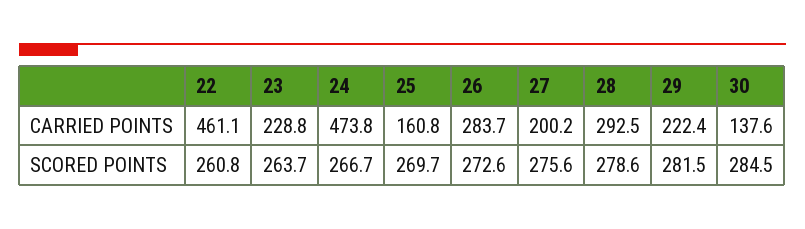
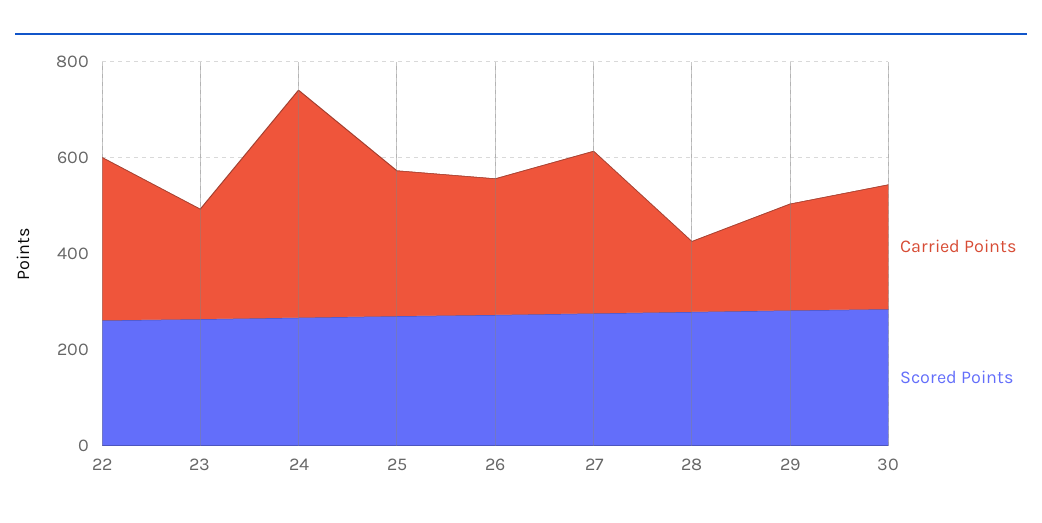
  {
    "CARRIED POINTS": {
-     "22": 461.1,
+     "22": 350,
      "23": 228.8,
      "24": 473.8,
-     "25": 160.8,
+     "25": 300,
      "26": 283.7,
-     "27": 200.2,
+     "27": 350,
-     "28": 292.5,
+     "28": 150,
      "29": 222.4,
-     "30": 137.6
+     "30": 250
    },
    "SCORED POINTS": {
      "22": 260.8,
      "23": 263.7,
      "24": 266.7,
      "25": 269.7,
      "26": 272.6,
      "27": 275.6,
      "28": 278.6,
      "29": 281.5,
      "30": 284.5
    }
  }

